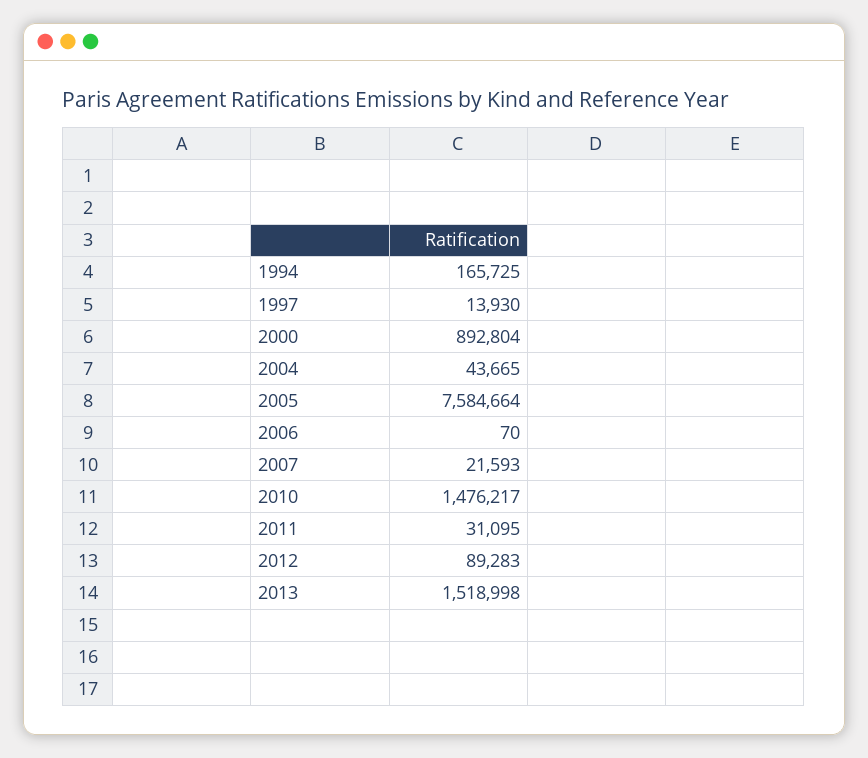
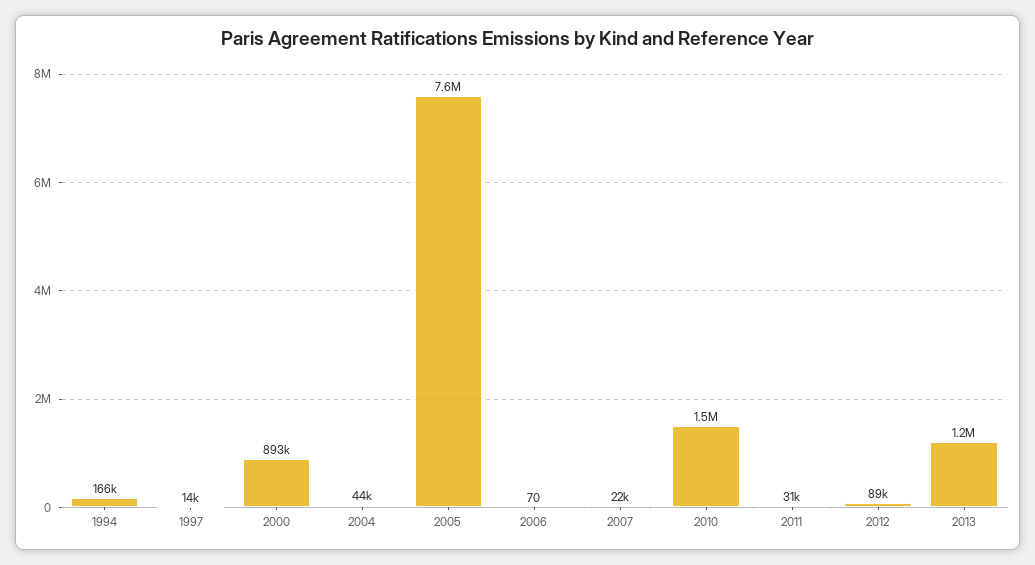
  {
    "1994": 165725,
    "1997": 13930,
    "2000": 892804,
    "2004": 43665,
    "2005": 7584664,
    "2006": 70,
    "2007": 21593,
    "2010": 1476217,
    "2011": 31095,
    "2012": 89283,
-   "2013": 1518998
+   "2013": 1200000
  }

